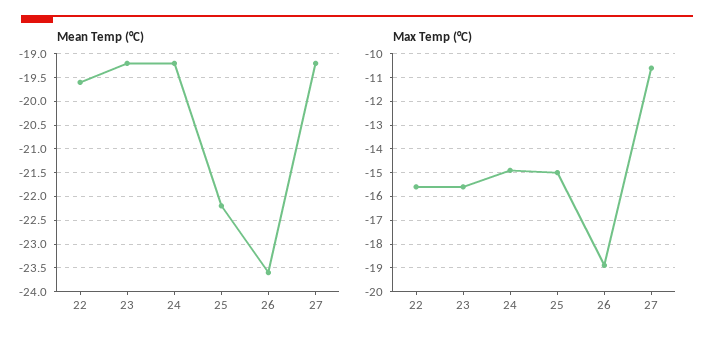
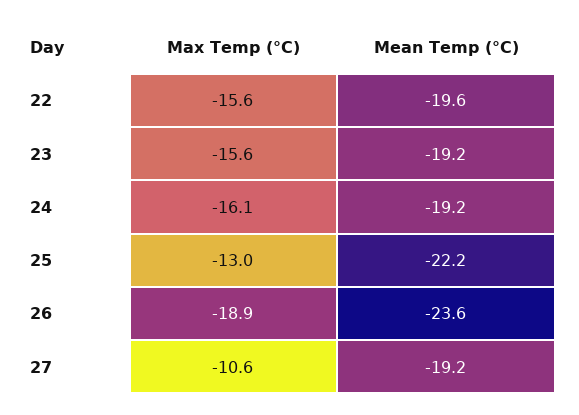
  {
    "Mean Temp (°C)": {
      "22": -19.6,
      "23": -19.2,
      "24": -19.2,
      "25": -22.2,
      "26": -23.6,
      "27": -19.2
    },
    "Max Temp (°C)": {
      "22": -15.6,
      "23": -15.6,
-     "24": -15,
+     "24": -16.1,
-     "25": -15,
+     "25": -13,
      "26": -18.9,
      "27": -10.6
    }
  }

